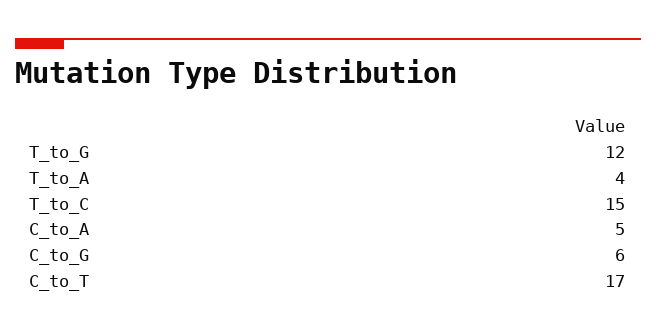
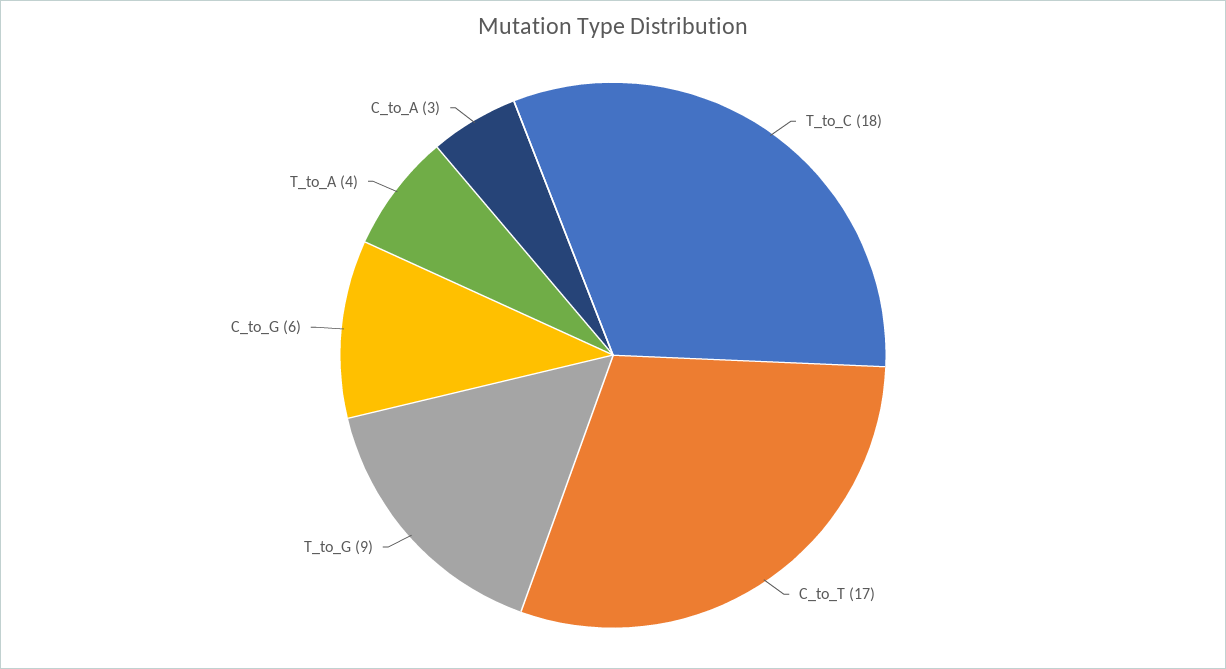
  {
-   "T_to_G": 12,
+   "T_to_G": 9,
    "T_to_A": 4,
-   "T_to_C": 15,
+   "T_to_C": 18,
-   "C_to_A": 5,
+   "C_to_A": 3,
    "C_to_G": 6,
    "C_to_T": 17
  }

